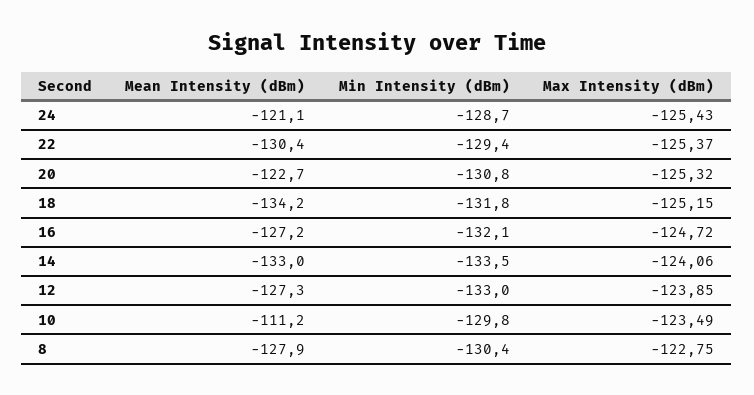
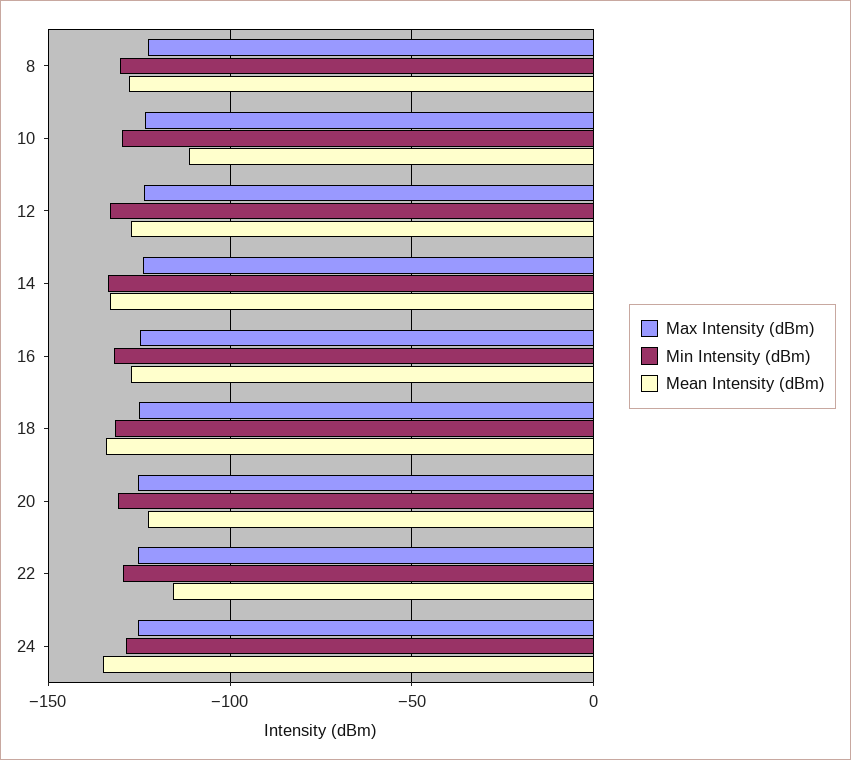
  {
    "Mean Intensity (dBm)": {
-     "24": -121.1,
+     "24": -135,
-     "22": -130.4,
+     "22": -115,
      "20": -122.7,
      "18": -134.2,
      "16": -127.2,
      "14": -133,
      "12": -127.3,
      "10": -111.2,
      "8": -127.9
    },
    "Min Intensity (dBm)": {
      "24": -128.7,
      "22": -129.4,
      "20": -130.8,
      "18": -131.8,
      "16": -132.1,
      "14": -133.5,
      "12": -133,
      "10": -129.8,
      "8": -130.4
    },
    "Max Intensity (dBm)": {
      "24": -125.43,
      "22": -125.37,
      "20": -125.32,
      "18": -125.15,
      "16": -124.72,
      "14": -124.06,
      "12": -123.85,
      "10": -123.49,
      "8": -122.75
    }
  }

